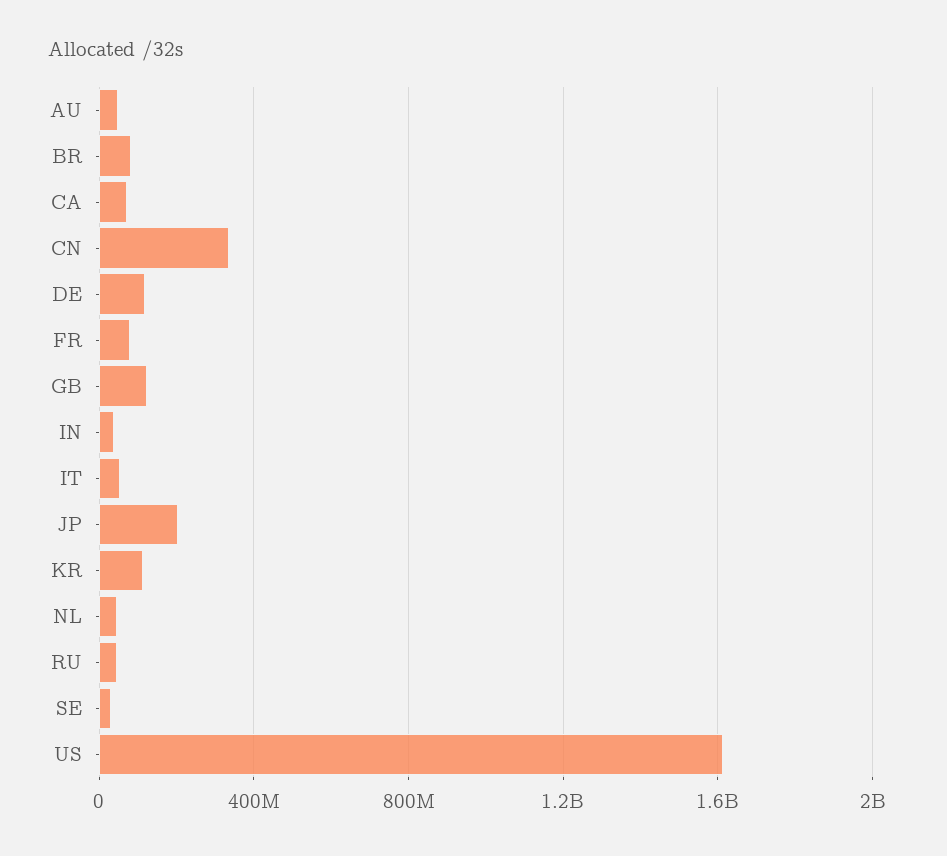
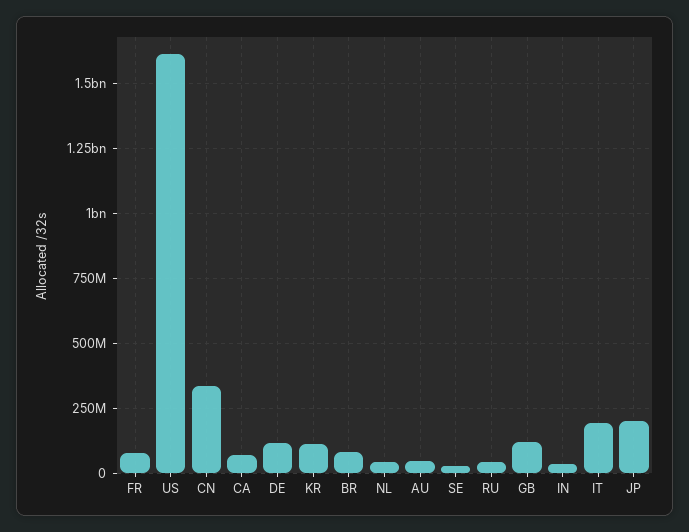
  {
    "AU": 50000000,
    "BR": 75000000,
    "CA": 75000000,
    "CN": 325000000,
    "DE": 125000000,
    "FR": 75000000,
    "GB": 125000000,
    "IN": 50000000,
-   "IT": 50000000,
+   "IT": 200000000,
    "JP": 200000000,
    "KR": 100000000,
    "NL": 50000000,
    "RU": 50000000,
    "SE": 25000000,
    "US": 1625000000
  }

